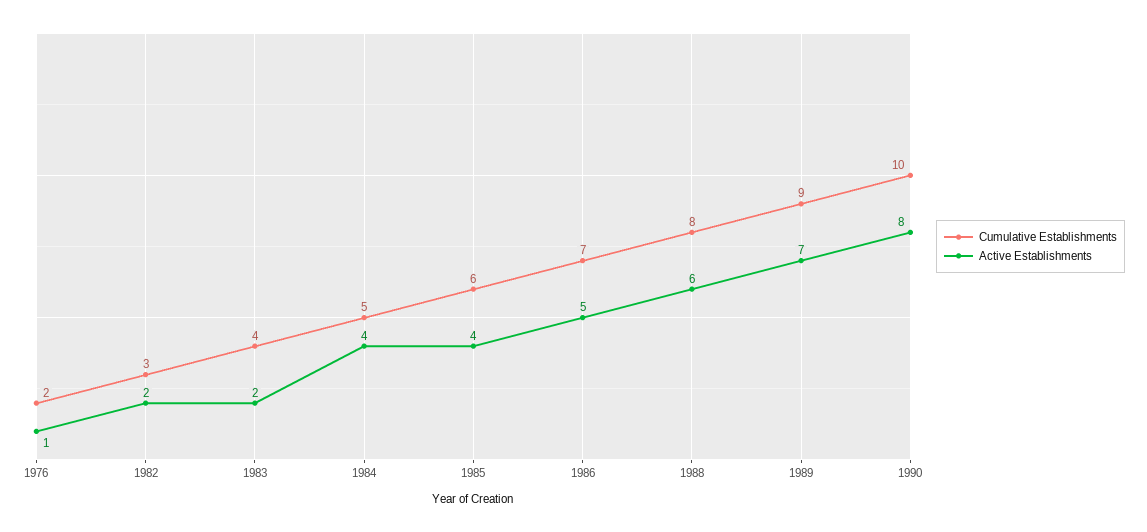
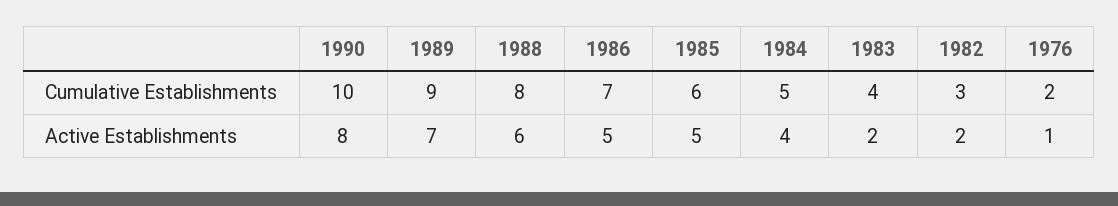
  {
    "Cumulative Establishments": {
      "1976": 2,
      "1982": 3,
      "1983": 4,
      "1984": 5,
      "1985": 6,
      "1986": 7,
      "1988": 8,
      "1989": 9,
      "1990": 10
    },
    "Active Establishments": {
      "1976": 1,
      "1982": 2,
      "1983": 2,
      "1984": 4,
-     "1985": 4,
+     "1985": 5,
      "1986": 5,
      "1988": 6,
      "1989": 7,
      "1990": 8
    }
  }

